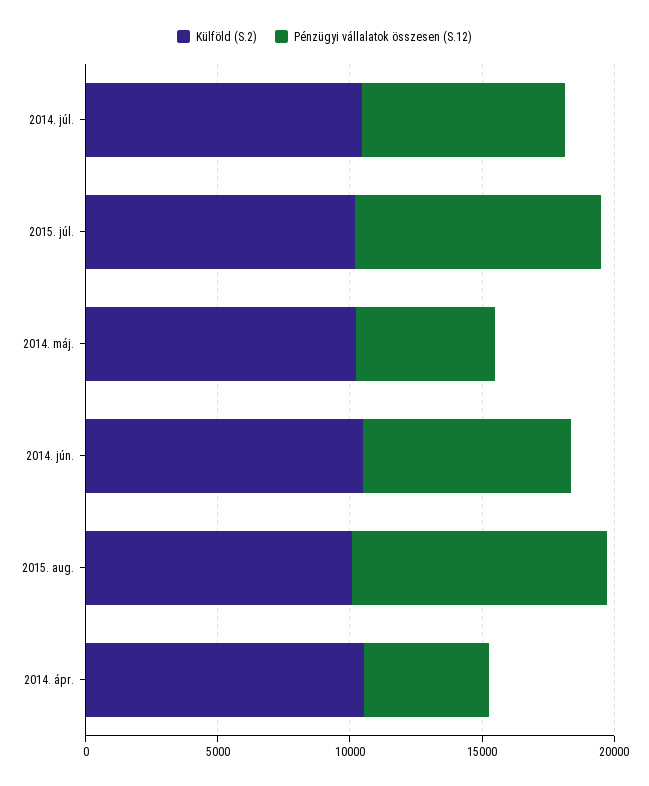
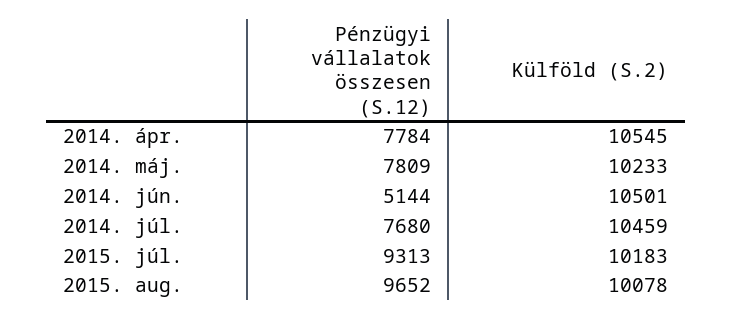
  {
    "Külföld (S.2)": {
      "2014. júl.": 10459,
      "2015. júl.": 10183,
      "2014. máj.": 10233,
      "2014. jún.": 10501,
      "2015. aug.": 10078,
      "2014. ápr.": 10545
    },
    "Pénzügyi vállalatok összesen (S.12)": {
      "2014. júl.": 7680,
      "2015. júl.": 9313,
-     "2014. máj.": 5000,
+     "2014. máj.": 7809,
-     "2014. jún.": 8000,
+     "2014. jún.": 5144,
      "2015. aug.": 9652,
-     "2014. ápr.": 5000
+     "2014. ápr.": 7784
    }
  }

